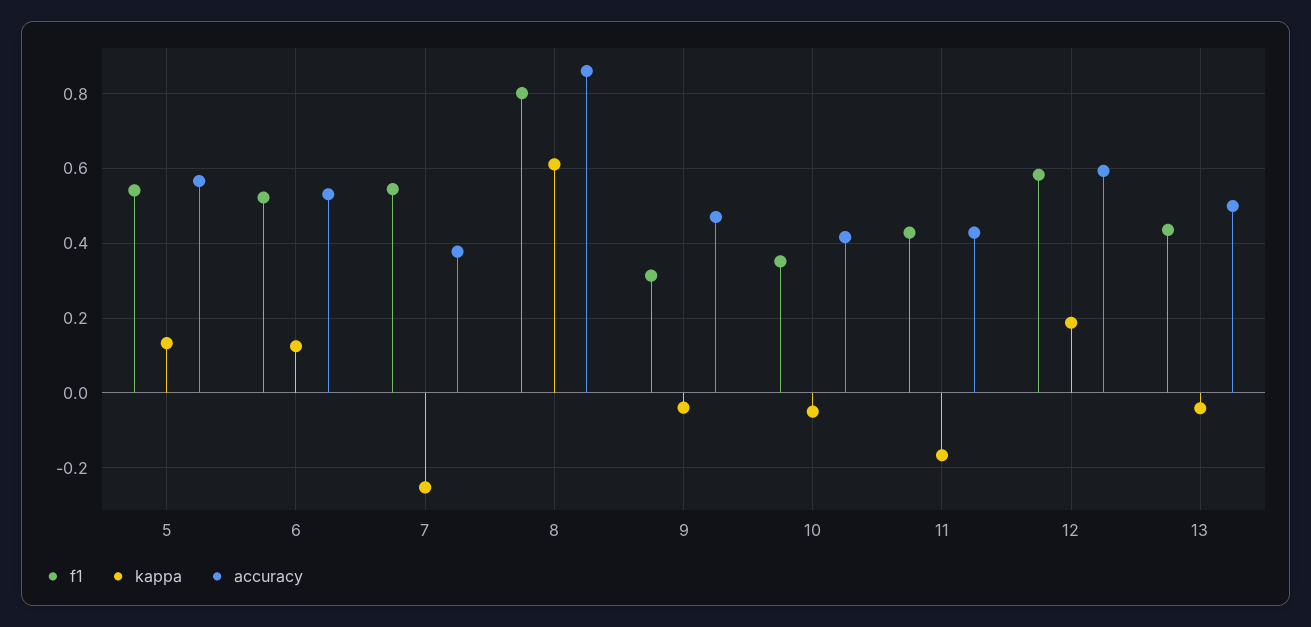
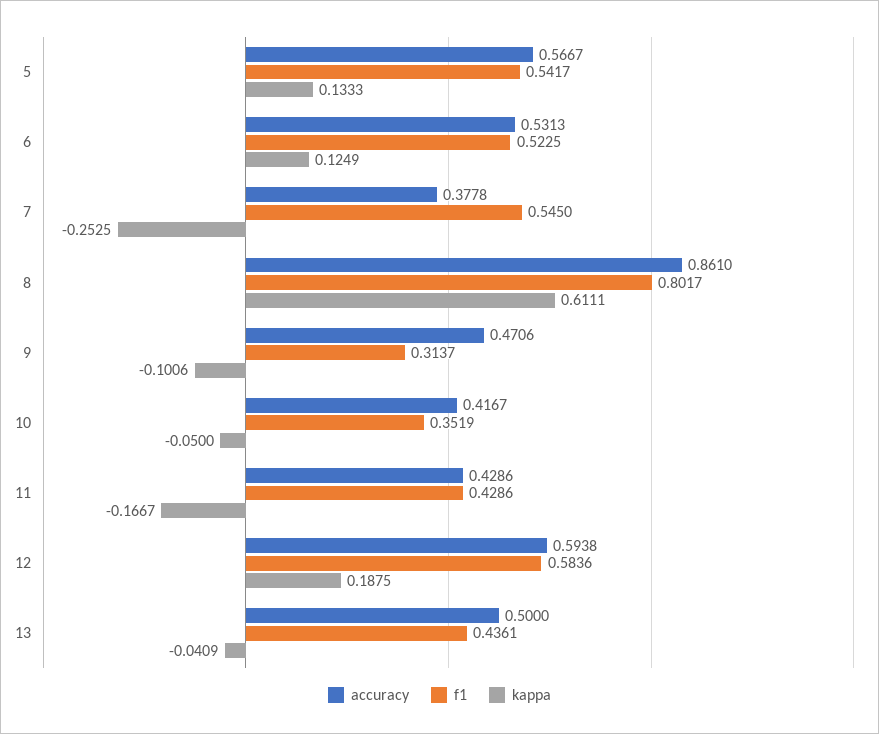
  {
    "f1": {
      "5": 0.5417,
      "6": 0.5225,
      "7": 0.545,
      "8": 0.8017,
      "9": 0.3137,
      "10": 0.3519,
      "11": 0.4286,
      "12": 0.5836,
      "13": 0.4361
    },
    "kappa": {
      "5": 0.1333,
      "6": 0.1249,
      "7": -0.2525,
      "8": 0.6111,
-     "9": -0.04,
+     "9": -0.1006,
      "10": -0.05,
      "11": -0.1667,
      "12": 0.1875,
      "13": -0.0409
    },
    "accuracy": {
      "5": 0.5667,
      "6": 0.5313,
      "7": 0.3778,
      "8": 0.861,
      "9": 0.4706,
      "10": 0.4167,
      "11": 0.4286,
      "12": 0.5938,
      "13": 0.5
    }
  }

